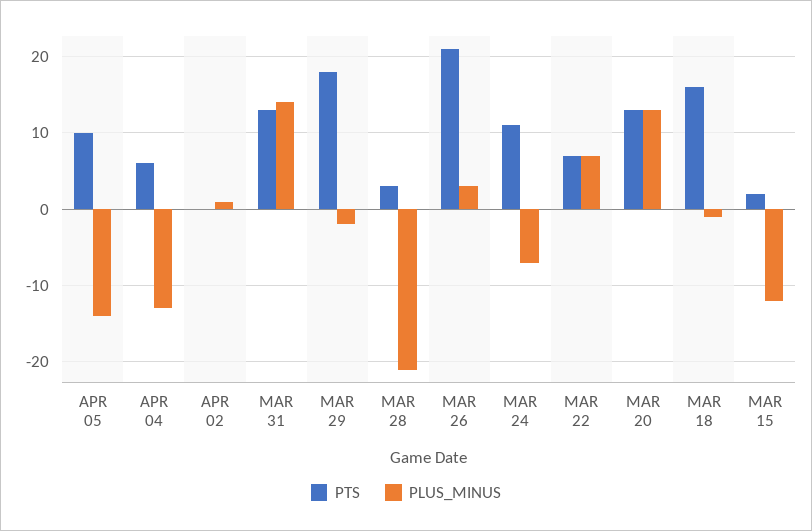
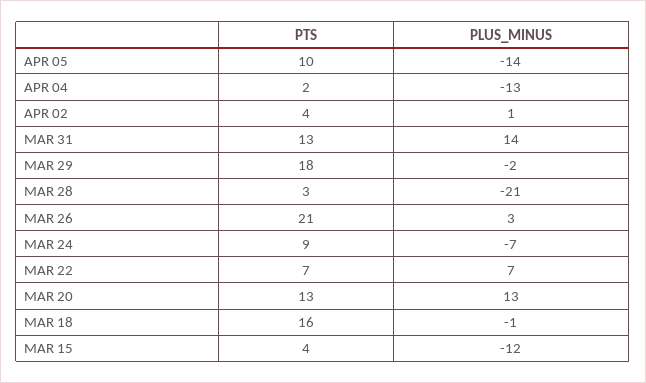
  {
    "PTS": {
      "APR 05": 10,
-     "APR 04": 6,
+     "APR 04": 2,
-     "APR 02": 0,
+     "APR 02": 4,
      "MAR 31": 13,
      "MAR 29": 18,
      "MAR 28": 3,
      "MAR 26": 21,
-     "MAR 24": 11,
+     "MAR 24": 9,
      "MAR 22": 7,
      "MAR 20": 13,
      "MAR 18": 16,
-     "MAR 15": 2
+     "MAR 15": 4
    },
    "PLUS_MINUS": {
      "APR 05": -14,
      "APR 04": -13,
      "APR 02": 1,
      "MAR 31": 14,
      "MAR 29": -2,
      "MAR 28": -21,
      "MAR 26": 3,
      "MAR 24": -7,
      "MAR 22": 7,
      "MAR 20": 13,
      "MAR 18": -1,
      "MAR 15": -12
    }
  }

